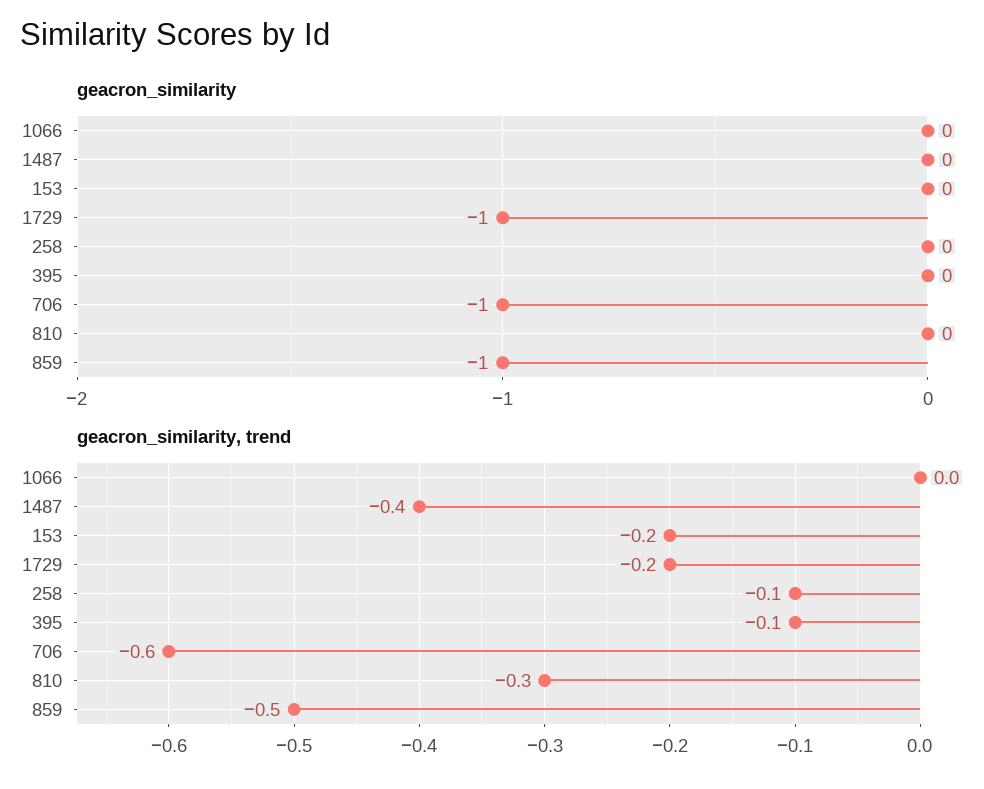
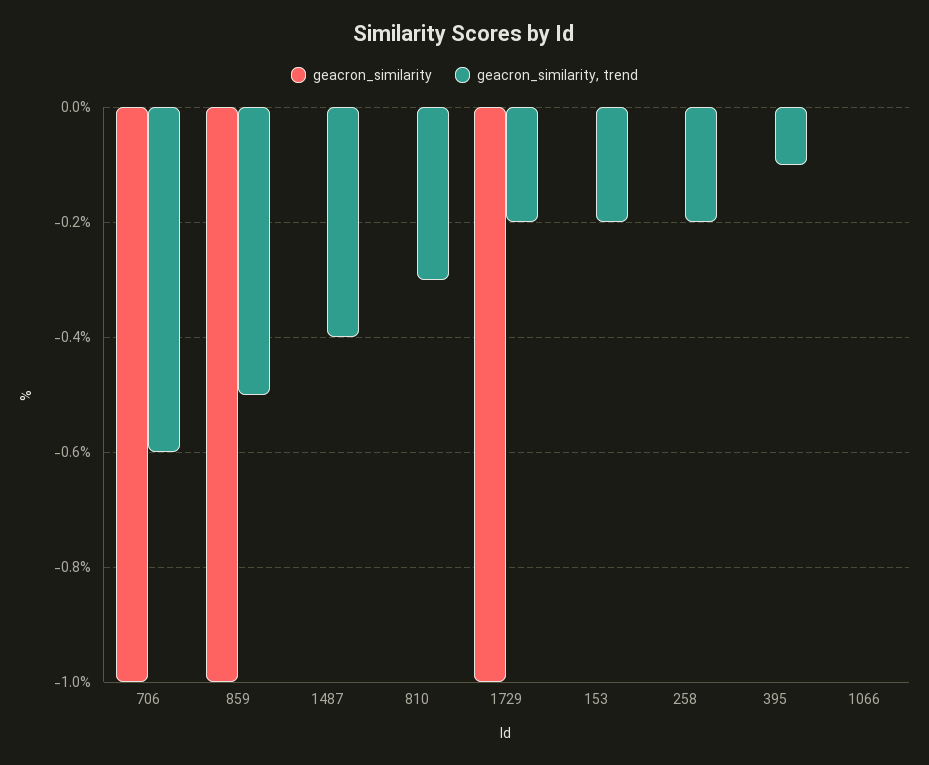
  {
    "geacron_similarity": {
      "1066": 0,
      "1487": 0,
      "153": 0,
      "1729": -1,
      "258": 0,
      "395": 0,
      "706": -1,
      "810": 0,
      "859": -1
    },
    "geacron_similarity, trend": {
      "1066": 0,
      "1487": -0.4,
      "153": -0.2,
      "1729": -0.2,
-     "258": -0.1,
+     "258": -0.2,
      "395": -0.1,
      "706": -0.6,
      "810": -0.3,
      "859": -0.5
    }
  }

